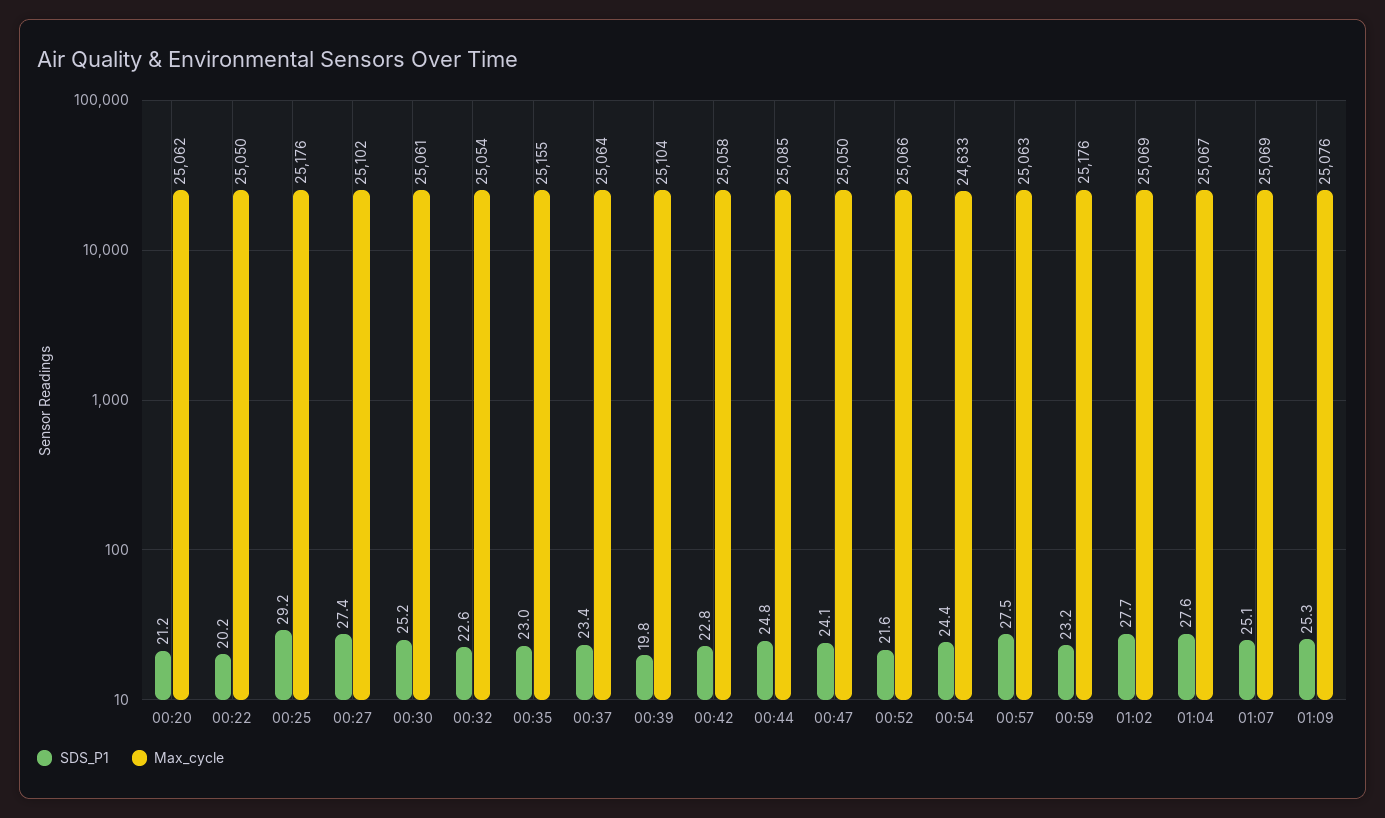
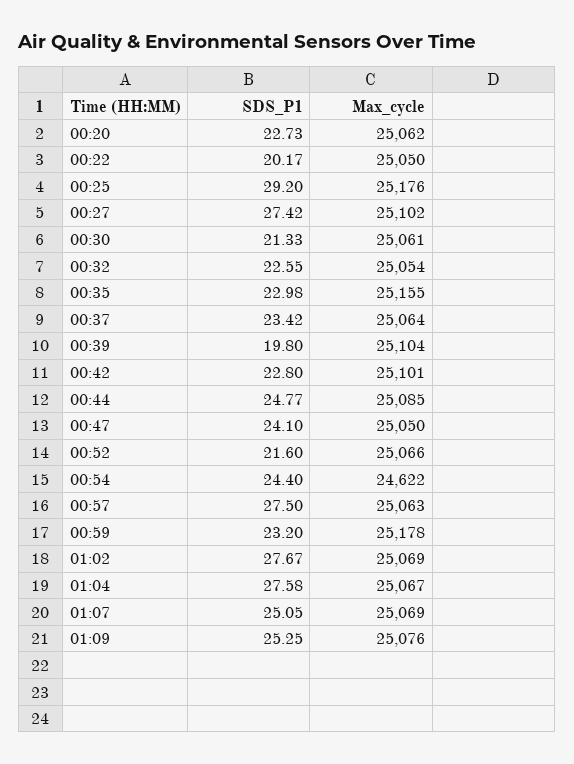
  {
    "SDS_P1": {
-     "00:20": 21.2,
+     "00:20": 22.73,
      "00:22": 20.17,
      "00:25": 29.2,
      "00:27": 27.42,
-     "00:30": 25.2,
+     "00:30": 21.33,
      "00:32": 22.55,
      "00:35": 22.98,
      "00:37": 23.42,
      "00:39": 19.8,
      "00:42": 22.8,
      "00:44": 24.77,
      "00:47": 24.1,
      "00:52": 21.6,
      "00:54": 24.4,
      "00:57": 27.5,
      "00:59": 23.2,
      "01:02": 27.67,
      "01:04": 27.58,
      "01:07": 25.05,
      "01:09": 25.25
    },
    "Max_cycle": {
      "00:20": 25062,
      "00:22": 25050,
      "00:25": 25176,
      "00:27": 25102,
      "00:30": 25061,
      "00:32": 25054,
      "00:35": 25155,
      "00:37": 25064,
      "00:39": 25104,
-     "00:42": 25058,
+     "00:42": 25101,
      "00:44": 25085,
      "00:47": 25050,
      "00:52": 25066,
-     "00:54": 24633,
+     "00:54": 24622,
      "00:57": 25063,
-     "00:59": 25176,
+     "00:59": 25178,
      "01:02": 25069,
      "01:04": 25067,
      "01:07": 25069,
      "01:09": 25076
    }
  }

